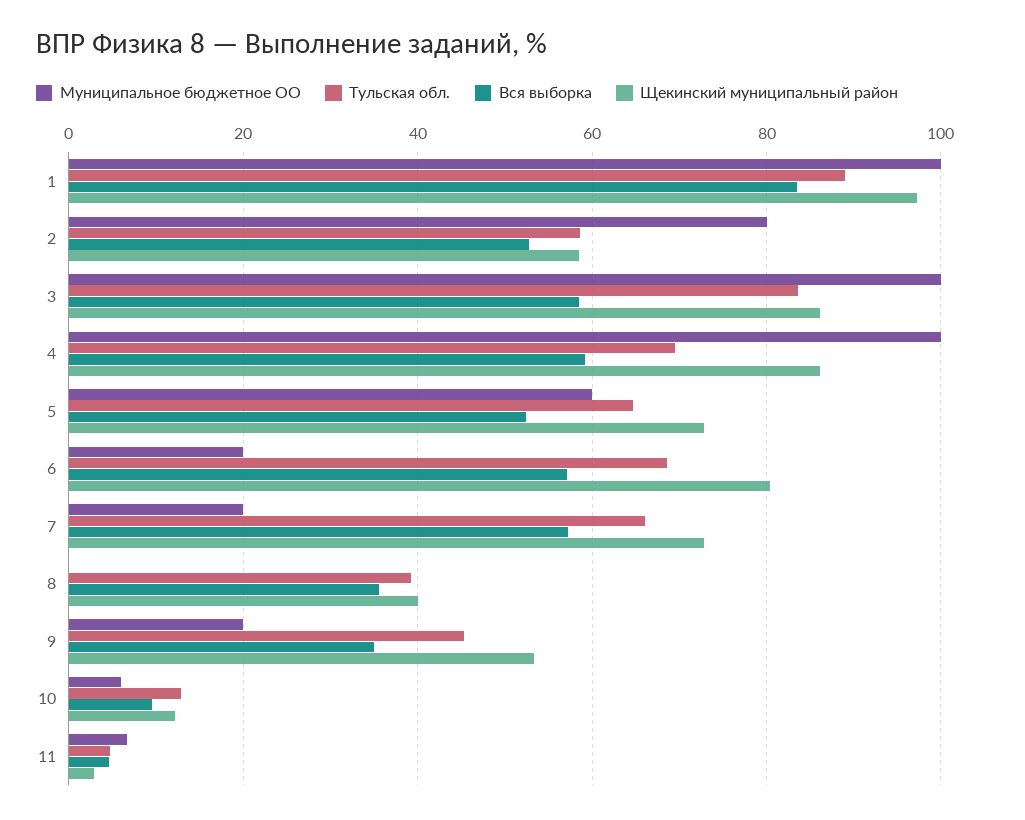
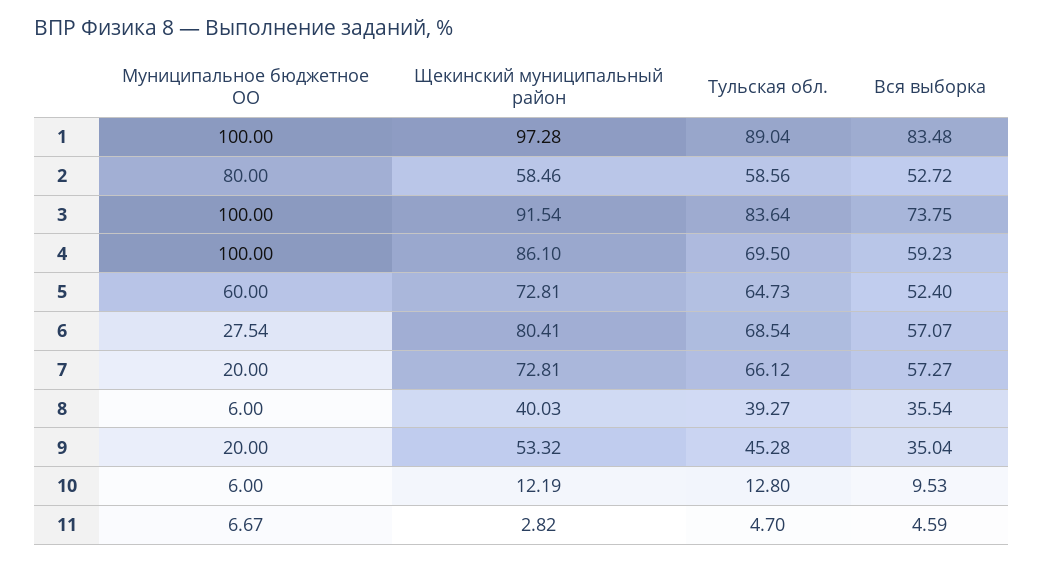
  {
    "Муниципальное бюджетное ОО": {
      "1": 100,
      "2": 80,
      "3": 100,
      "4": 100,
      "5": 60,
-     "6": 20,
+     "6": 27.54,
      "7": 20,
-     "8": 0,
+     "8": 6,
      "9": 20,
      "10": 6,
      "11": 6.67
    },
    "Тульская обл.": {
      "1": 89.04,
      "2": 58.56,
      "3": 83.64,
      "4": 69.5,
      "5": 64.73,
      "6": 68.54,
      "7": 66.12,
      "8": 39.27,
      "9": 45.28,
      "10": 12.8,
      "11": 4.7
    },
    "Вся выборка": {
      "1": 83.48,
      "2": 52.72,
-     "3": 58,
+     "3": 73.75,
      "4": 59.23,
      "5": 52.4,
      "6": 57.07,
      "7": 57.27,
      "8": 35.54,
      "9": 35.04,
      "10": 9.53,
      "11": 4.59
    },
    "Щекинский муниципальный район": {
      "1": 97.28,
      "2": 58.46,
-     "3": 86,
+     "3": 91.54,
      "4": 86.1,
      "5": 72.81,
      "6": 80.41,
      "7": 72.81,
      "8": 40.03,
      "9": 53.32,
      "10": 12.19,
      "11": 2.82
    }
  }

